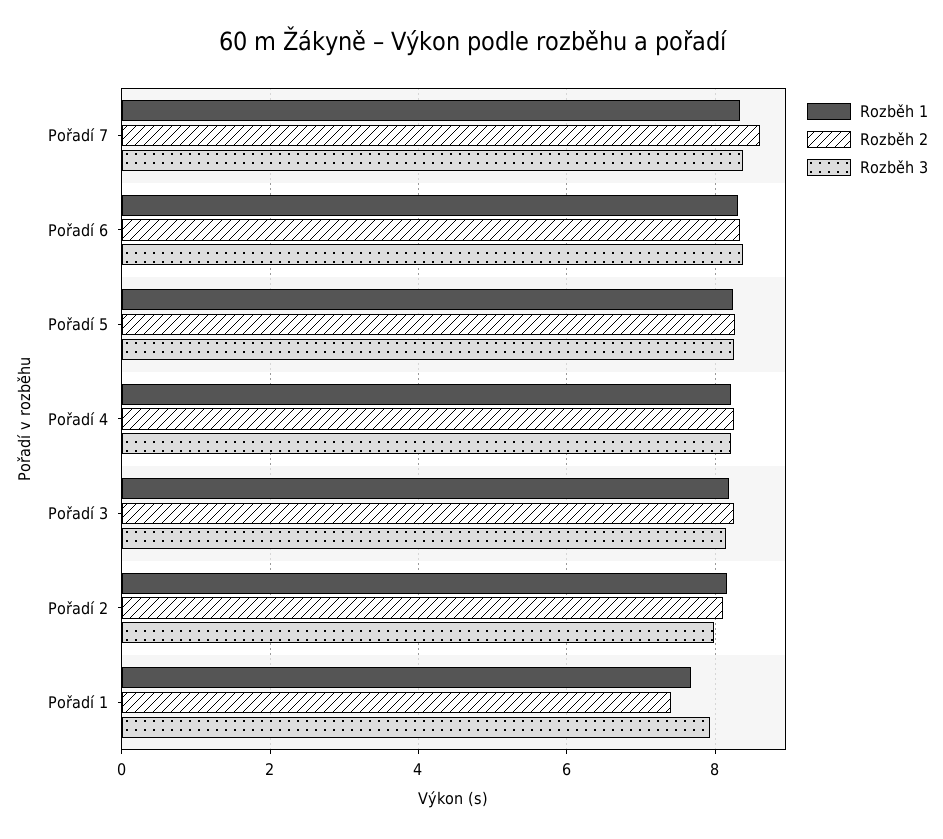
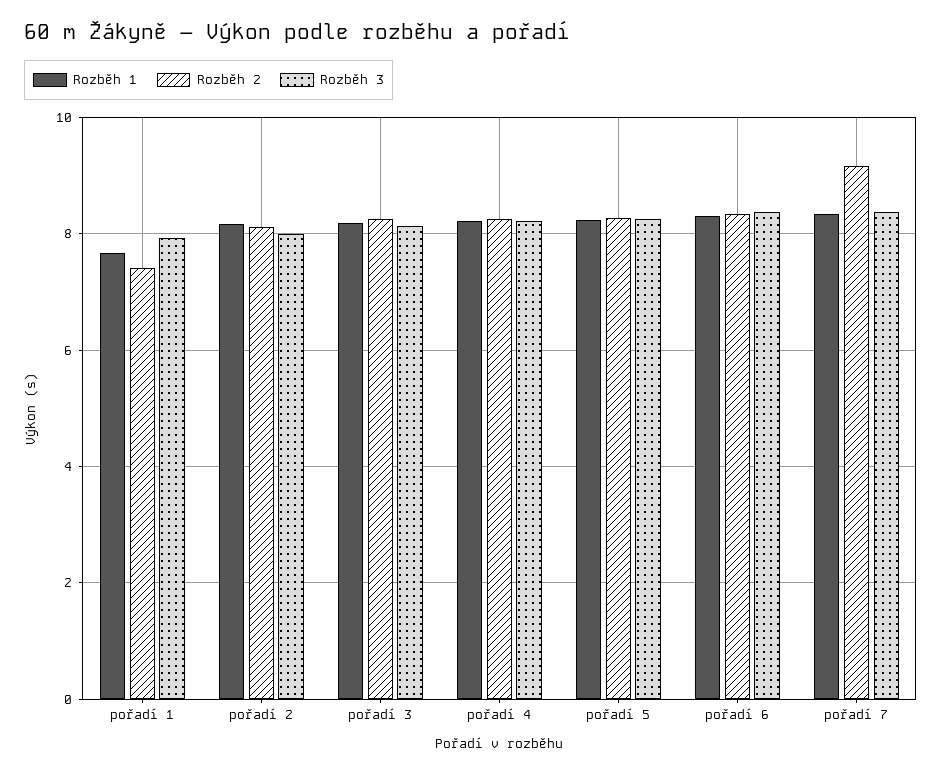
  {
    "Rozběh 1": {
      "Pořadí 7": 8.4,
      "Pořadí 6": 8.4,
      "Pořadí 5": 8.2,
      "Pořadí 4": 8.2,
      "Pořadí 3": 8.2,
      "Pořadí 2": 8.2,
      "Pořadí 1": 7.6
    },
    "Rozběh 2": {
-     "Pořadí 7": 8.6,
+     "Pořadí 7": 9.2,
      "Pořadí 6": 8.4,
      "Pořadí 5": 8.2,
      "Pořadí 4": 8.2,
      "Pořadí 3": 8.2,
      "Pořadí 2": 8.2,
      "Pořadí 1": 7.4
    },
    "Rozběh 3": {
      "Pořadí 7": 8.4,
      "Pořadí 6": 8.4,
      "Pořadí 5": 8.2,
      "Pořadí 4": 8.2,
      "Pořadí 3": 8.2,
      "Pořadí 2": 8,
      "Pořadí 1": 8
    }
  }

